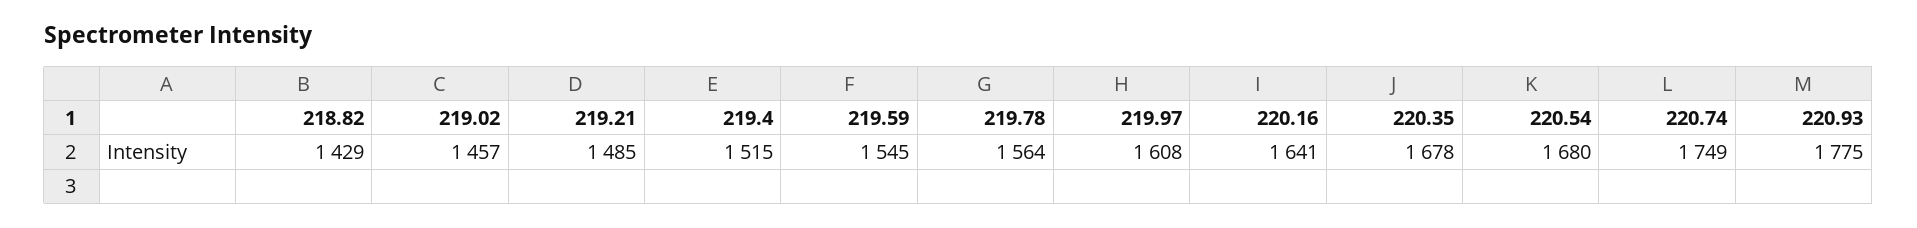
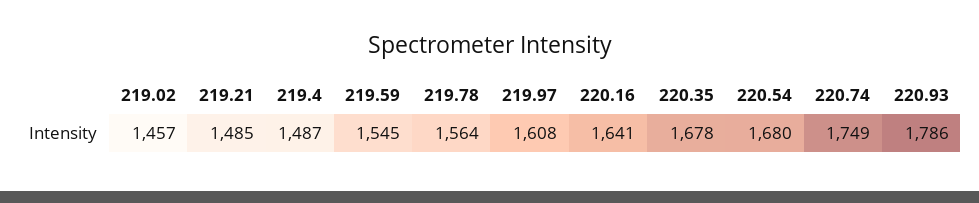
  {
-   "218.82": 1429,
    "219.02": 1457,
    "219.21": 1485,
-   "219.4": 1515,
+   "219.4": 1487,
    "219.59": 1545,
    "219.78": 1564,
    "219.97": 1608,
    "220.16": 1641,
    "220.35": 1678,
    "220.54": 1680,
    "220.74": 1749,
-   "220.93": 1775
+   "220.93": 1786
  }

